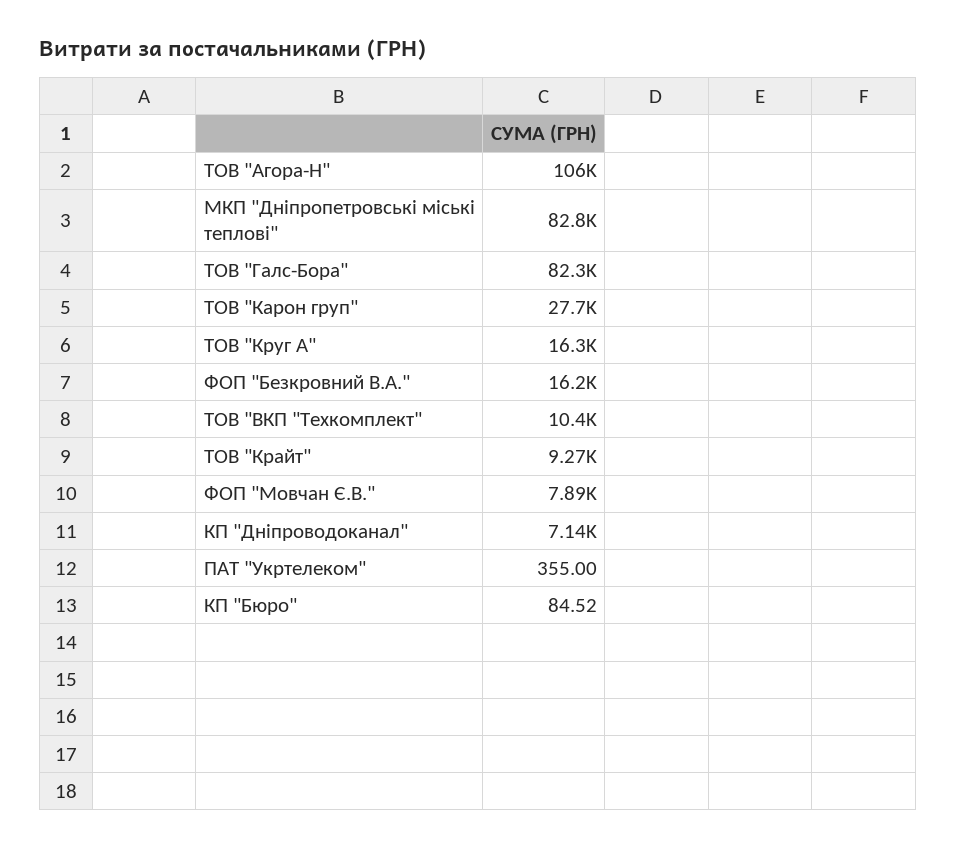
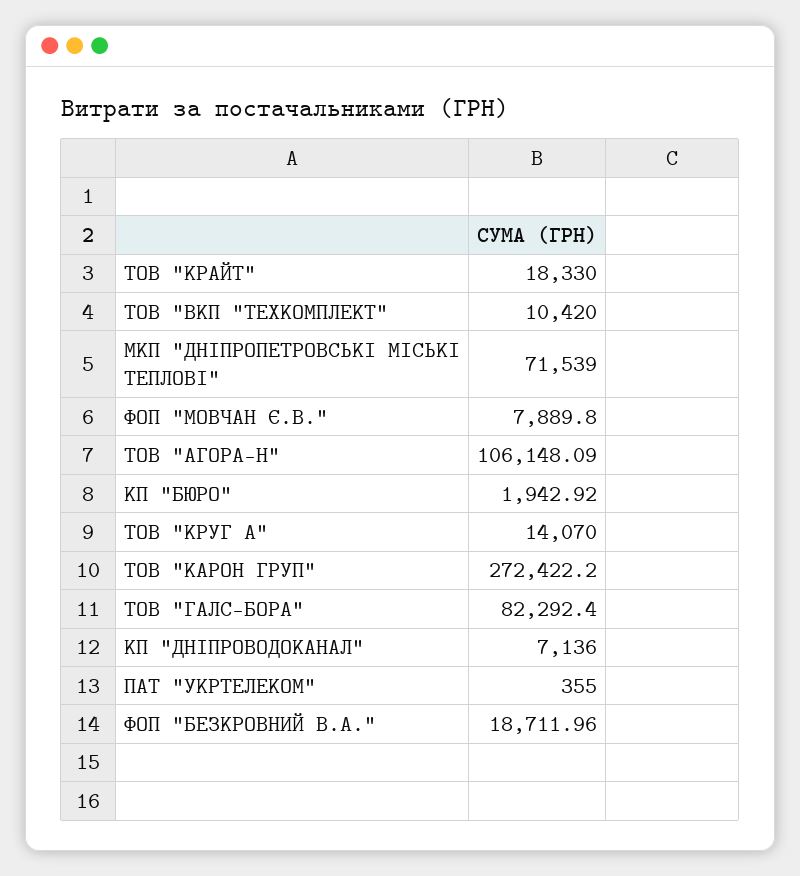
  {
    "ТОВ \"Агора-Н\"": 106148.09,
-   "МКП \"Дніпропетровські міські теплові\"": 82800,
+   "МКП \"Дніпропетровські міські теплові\"": 71539,
    "ТОВ \"Галс-Бора\"": 82292.4,
-   "ТОВ \"Карон груп\"": 27700,
+   "ТОВ \"Карон груп\"": 272422.2,
-   "ТОВ \"Круг А\"": 16300,
+   "ТОВ \"Круг А\"": 14070,
-   "ФОП \"Безкровний В.А.\"": 16200,
+   "ФОП \"Безкровний В.А.\"": 18711.96,
    "ТОВ \"ВКП \"Техкомплект\"": 10420,
-   "ТОВ \"Крайт\"": 9270,
+   "ТОВ \"Крайт\"": 18330,
    "ФОП \"Мовчан Є.В.\"": 7889.8,
    "КП \"Дніпроводоканал\"": 7136,
    "ПАТ \"Укртелеком\"": 355,
-   "КП \"Бюро\"": 84.52
+   "КП \"Бюро\"": 1942.92
  }

